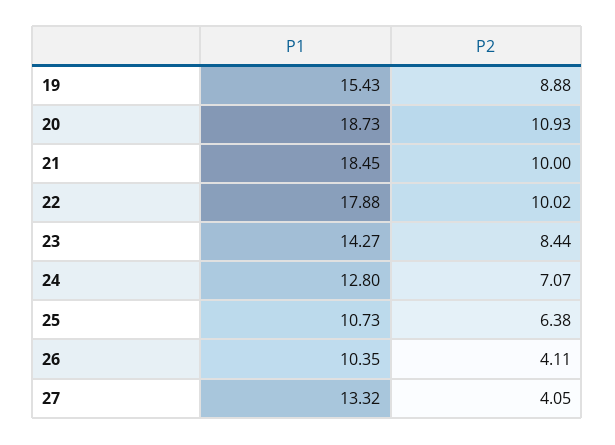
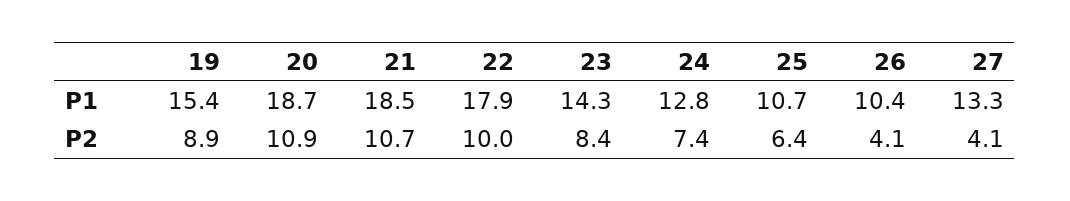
  {
    "P1": {
      "19": 15.43,
      "20": 18.73,
      "21": 18.45,
      "22": 17.88,
      "23": 14.27,
      "24": 12.8,
      "25": 10.73,
      "26": 10.35,
      "27": 13.32
    },
    "P2": {
      "19": 8.88,
      "20": 10.93,
-     "21": 10,
+     "21": 10.7,
      "22": 10.02,
      "23": 8.44,
-     "24": 7.07,
+     "24": 7.4,
      "25": 6.38,
      "26": 4.11,
      "27": 4.05
    }
  }

